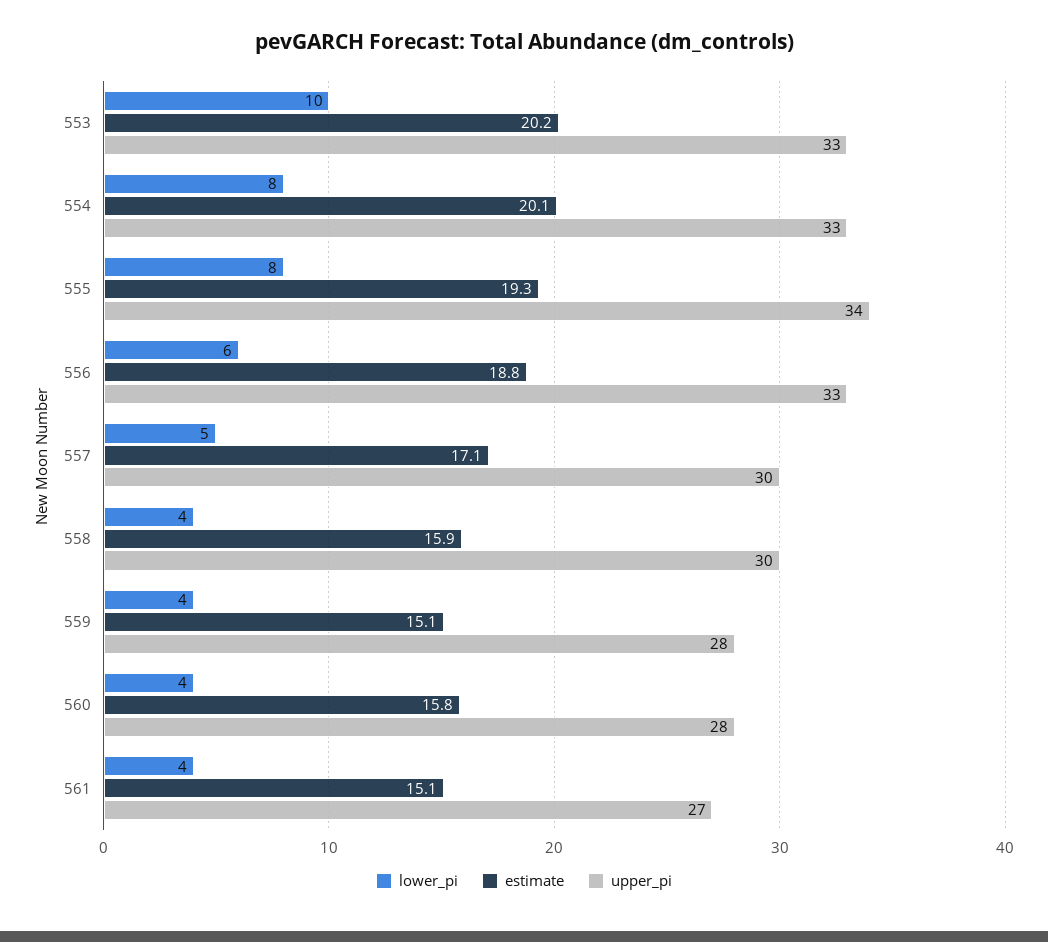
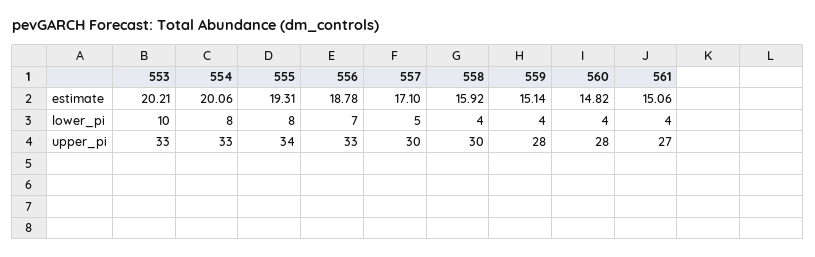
  {
    "lower_pi": {
      "553": 10,
      "554": 8,
      "555": 8,
-     "556": 6,
+     "556": 7,
      "557": 5,
      "558": 4,
      "559": 4,
      "560": 4,
      "561": 4
    },
    "estimate": {
      "553": 20.21,
      "554": 20.06,
      "555": 19.31,
      "556": 18.78,
      "557": 17.1,
      "558": 15.92,
      "559": 15.14,
-     "560": 15.8,
+     "560": 14.82,
      "561": 15.06
    },
    "upper_pi": {
      "553": 33,
      "554": 33,
      "555": 34,
      "556": 33,
      "557": 30,
      "558": 30,
      "559": 28,
      "560": 28,
      "561": 27
    }
  }

